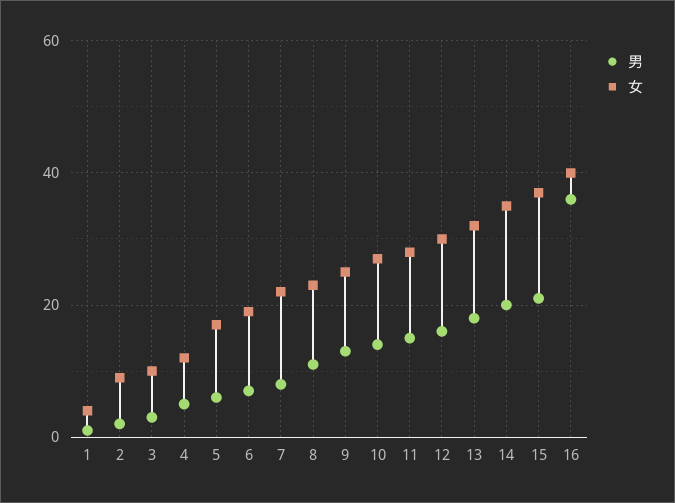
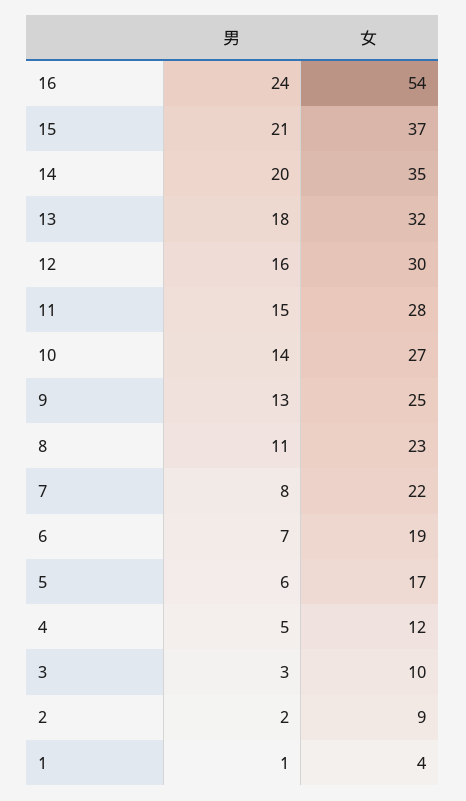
  {
    "男": {
      "1": 1,
      "2": 2,
      "3": 3,
      "4": 5,
      "5": 6,
      "6": 7,
      "7": 8,
      "8": 11,
      "9": 13,
      "10": 14,
      "11": 15,
      "12": 16,
      "13": 18,
      "14": 20,
      "15": 21,
-     "16": 35
+     "16": 24
    },
    "女": {
      "1": 4,
      "2": 9,
      "3": 10,
      "4": 12,
      "5": 17,
      "6": 19,
      "7": 22,
      "8": 23,
      "9": 25,
      "10": 27,
      "11": 28,
      "12": 30,
      "13": 32,
      "14": 35,
      "15": 37,
-     "16": 40
+     "16": 54
    }
  }

